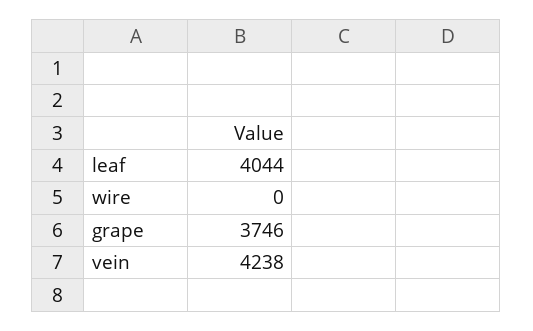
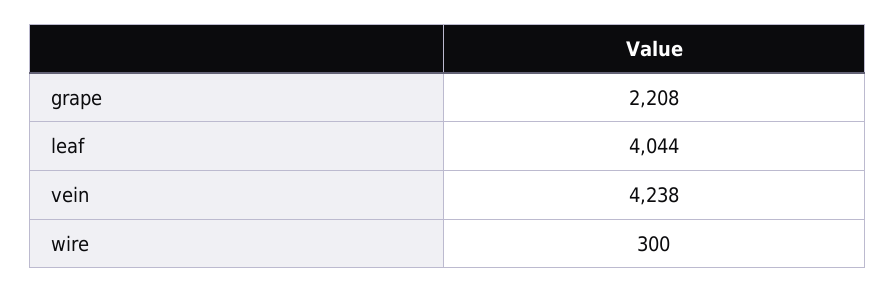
  {
    "leaf": 4044,
-   "wire": 0,
+   "wire": 300,
-   "grape": 3746,
+   "grape": 2208,
    "vein": 4238
  }

